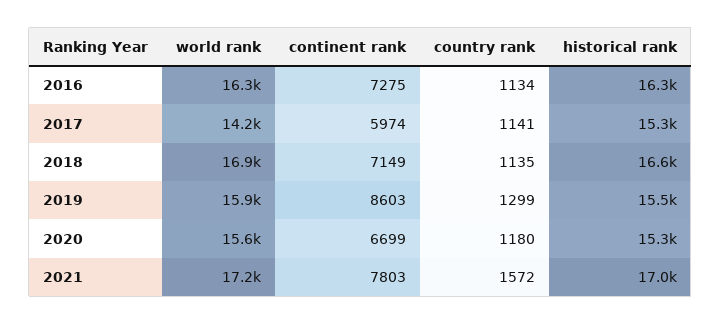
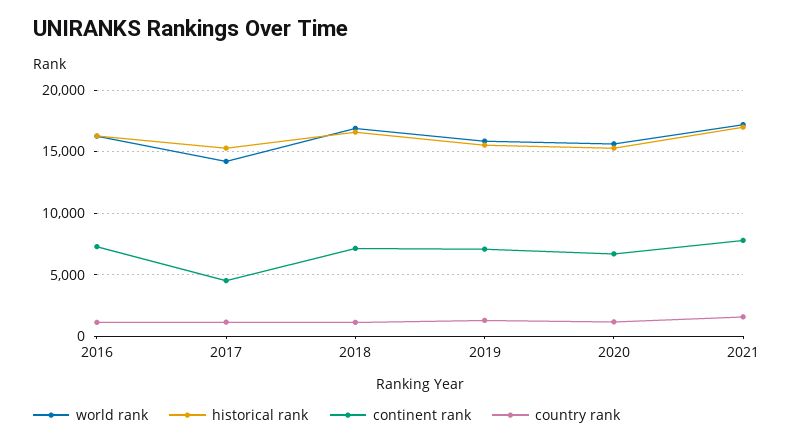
  {
    "world rank": {
      "2016": 16300,
      "2017": 14200,
      "2018": 16900,
      "2019": 15900,
      "2020": 15600,
      "2021": 17200
    },
    "continent rank": {
      "2016": 7275,
-     "2017": 5974,
+     "2017": 4500,
      "2018": 7149,
-     "2019": 8603,
+     "2019": 7000,
      "2020": 6699,
      "2021": 7803
    },
    "country rank": {
      "2016": 1134,
      "2017": 1141,
      "2018": 1135,
      "2019": 1299,
      "2020": 1180,
      "2021": 1572
    },
    "historical rank": {
      "2016": 16300,
      "2017": 15300,
      "2018": 16600,
      "2019": 15500,
      "2020": 15300,
      "2021": 17000
    }
  }

